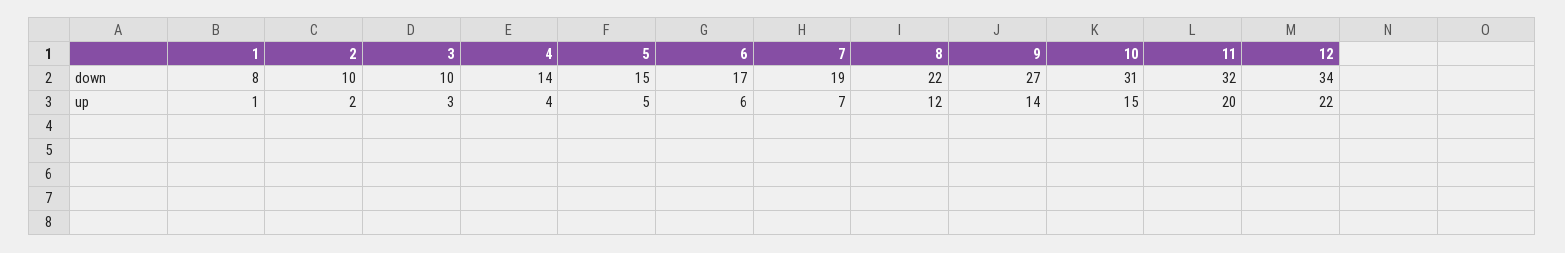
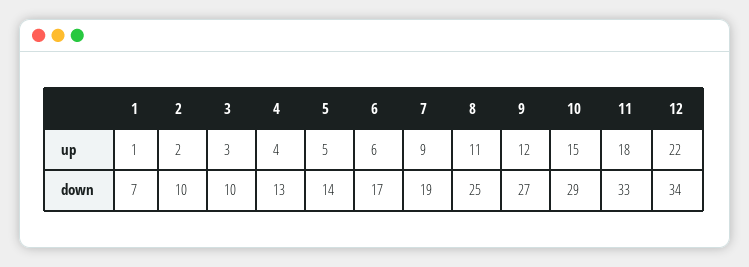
  {
    "1": {
-     "down": 8,
+     "down": 7,
      "up": 1
    },
    "2": {
      "down": 10,
      "up": 2
    },
    "3": {
      "down": 10,
      "up": 3
    },
    "4": {
-     "down": 14,
+     "down": 13,
      "up": 4
    },
    "5": {
-     "down": 15,
+     "down": 14,
      "up": 5
    },
    "6": {
      "down": 17,
      "up": 6
    },
    "7": {
      "down": 19,
-     "up": 7
+     "up": 9
    },
    "8": {
-     "down": 22,
+     "down": 25,
-     "up": 12
+     "up": 11
    },
    "9": {
      "down": 27,
-     "up": 14
+     "up": 12
    },
    "10": {
-     "down": 31,
+     "down": 29,
      "up": 15
    },
    "11": {
-     "down": 32,
+     "down": 33,
-     "up": 20
+     "up": 18
    },
    "12": {
      "down": 34,
      "up": 22
    }
  }

